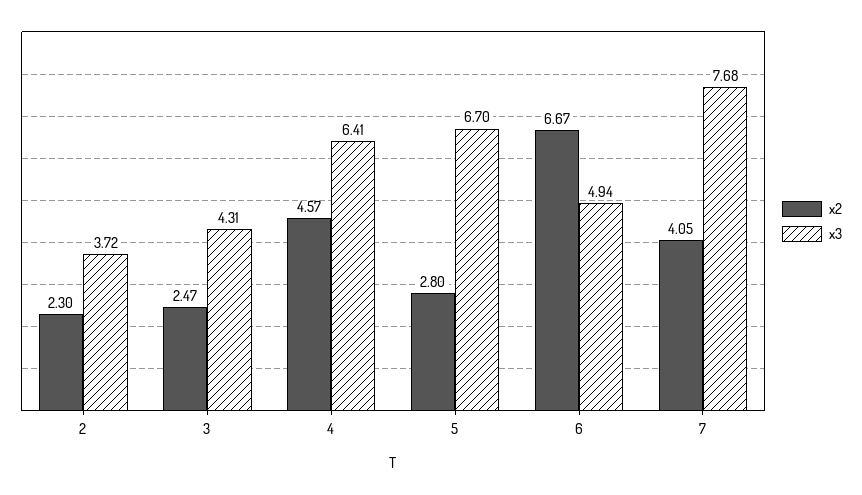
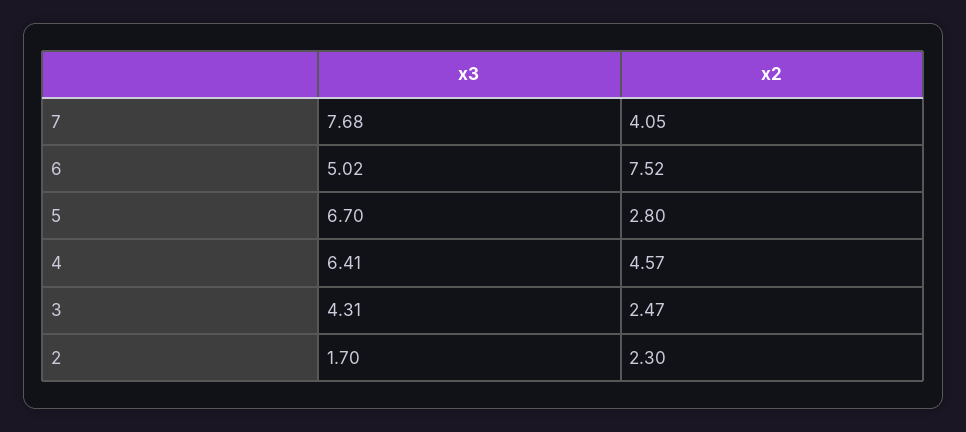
  {
    "x2": {
      "2": 2.3,
      "3": 2.47,
      "4": 4.57,
      "5": 2.8,
-     "6": 6.67,
+     "6": 7.52,
      "7": 4.05
    },
    "x3": {
-     "2": 3.72,
+     "2": 1.7,
      "3": 4.31,
      "4": 6.41,
      "5": 6.7,
-     "6": 4.94,
+     "6": 5.02,
      "7": 7.68
    }
  }

